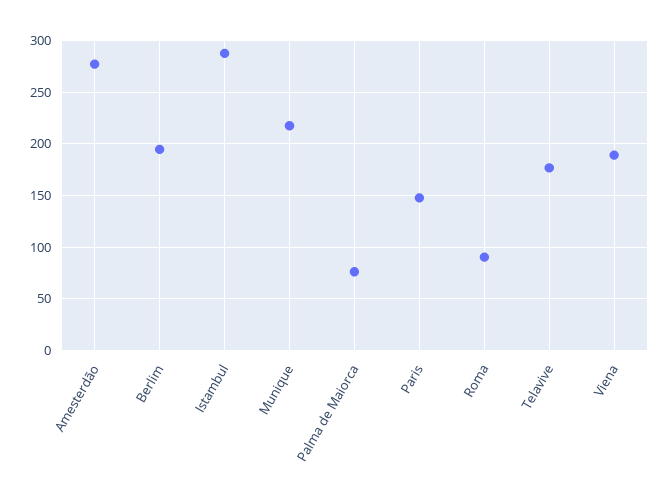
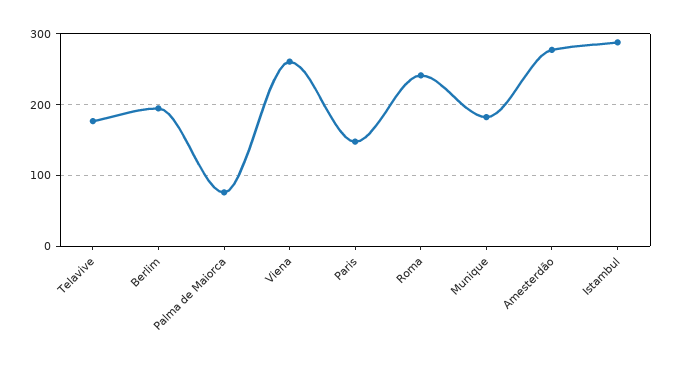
  {
    "Amesterdão": 280,
    "Berlim": 190,
    "Istambul": 290,
-   "Munique": 220,
+   "Munique": 180,
    "Palma de Maiorca": 80,
    "Paris": 150,
-   "Roma": 90,
+   "Roma": 240,
    "Telavive": 180,
-   "Viena": 190
+   "Viena": 260
  }

